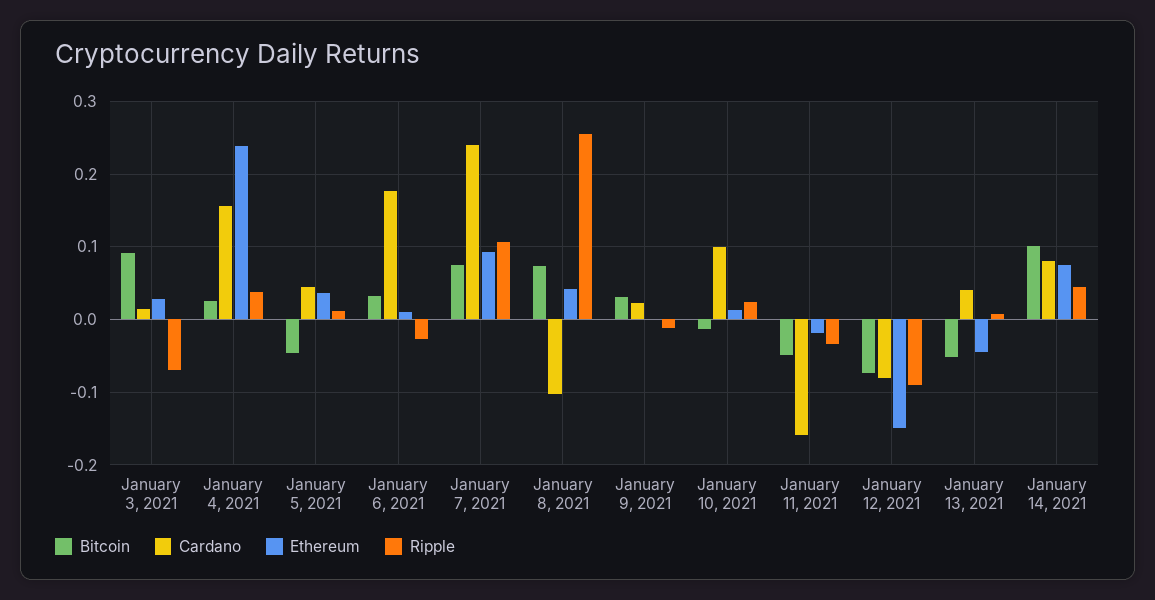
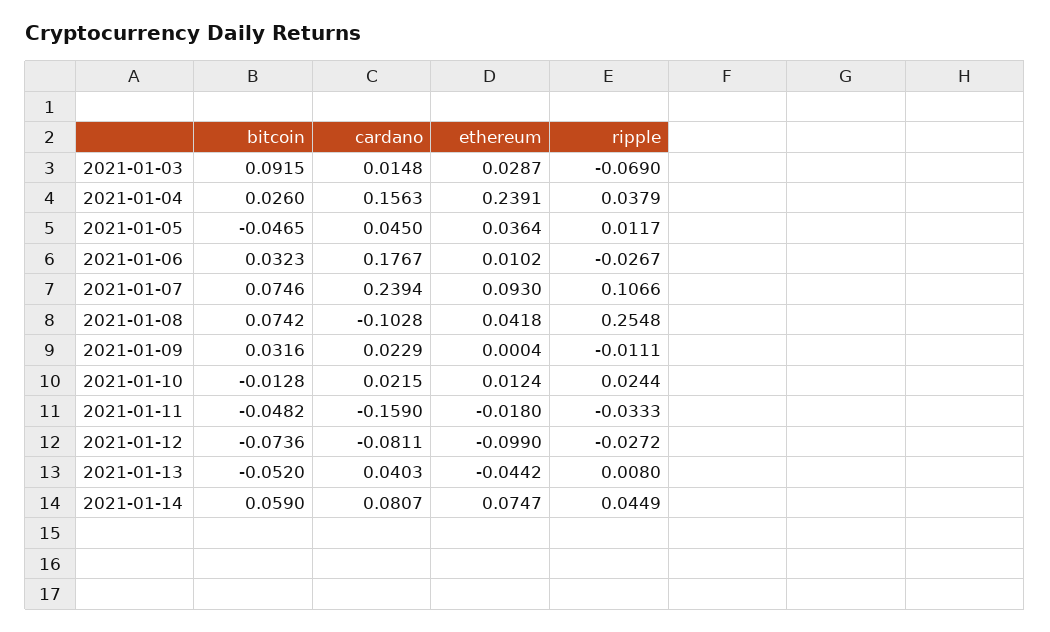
  {
    "Bitcoin": {
      "January 3, 2021": 0.0915,
      "January 4, 2021": 0.026,
      "January 5, 2021": -0.0465,
      "January 6, 2021": 0.0323,
      "January 7, 2021": 0.0746,
      "January 8, 2021": 0.0742,
      "January 9, 2021": 0.0316,
      "January 10, 2021": -0.0128,
      "January 11, 2021": -0.0482,
      "January 12, 2021": -0.0736,
      "January 13, 2021": -0.052,
-     "January 14, 2021": 0.1
+     "January 14, 2021": 0.059
    },
    "Cardano": {
      "January 3, 2021": 0.0148,
      "January 4, 2021": 0.1563,
      "January 5, 2021": 0.045,
      "January 6, 2021": 0.1767,
      "January 7, 2021": 0.2394,
      "January 8, 2021": -0.1028,
      "January 9, 2021": 0.0229,
-     "January 10, 2021": 0.1,
+     "January 10, 2021": 0.0215,
      "January 11, 2021": -0.159,
      "January 12, 2021": -0.0811,
      "January 13, 2021": 0.0403,
      "January 14, 2021": 0.0807
    },
    "Ethereum": {
      "January 3, 2021": 0.0287,
      "January 4, 2021": 0.2391,
      "January 5, 2021": 0.0364,
      "January 6, 2021": 0.0102,
      "January 7, 2021": 0.093,
      "January 8, 2021": 0.0418,
      "January 9, 2021": 0.0004,
      "January 10, 2021": 0.0124,
      "January 11, 2021": -0.018,
-     "January 12, 2021": -0.15,
+     "January 12, 2021": -0.099,
      "January 13, 2021": -0.0442,
      "January 14, 2021": 0.0747
    },
    "Ripple": {
      "January 3, 2021": -0.069,
      "January 4, 2021": 0.0379,
      "January 5, 2021": 0.0117,
      "January 6, 2021": -0.0267,
      "January 7, 2021": 0.1066,
      "January 8, 2021": 0.2548,
      "January 9, 2021": -0.0111,
      "January 10, 2021": 0.0244,
      "January 11, 2021": -0.0333,
-     "January 12, 2021": -0.09,
+     "January 12, 2021": -0.0272,
      "January 13, 2021": 0.008,
      "January 14, 2021": 0.0449
    }
  }

